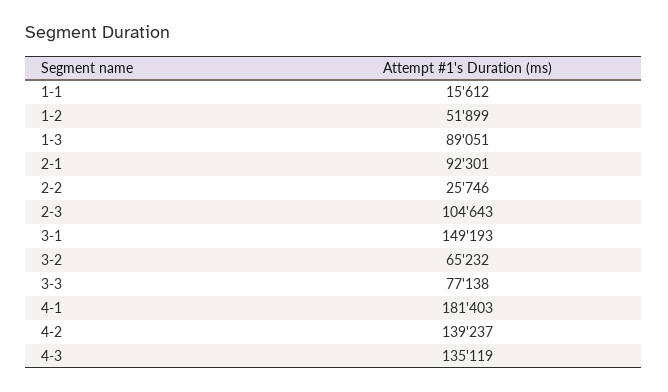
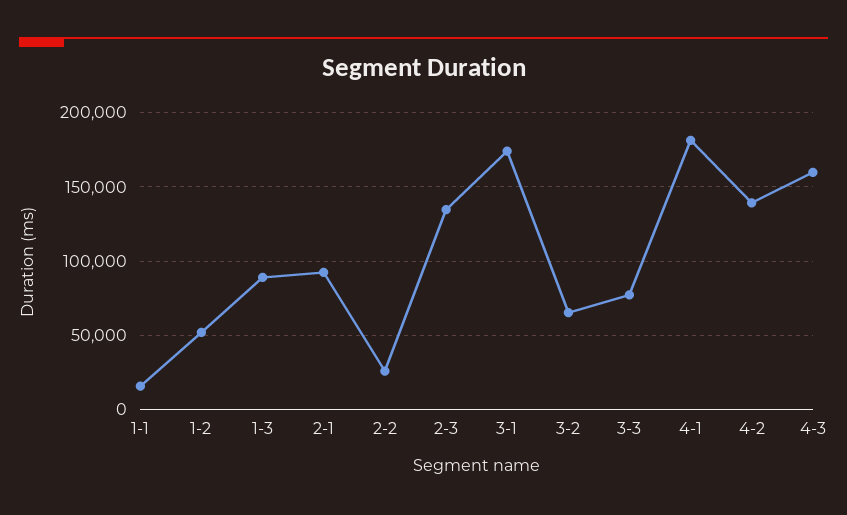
  {
    "1-1": 15612,
    "1-2": 51899,
    "1-3": 89051,
    "2-1": 92301,
    "2-2": 25746,
-   "2-3": 104643,
+   "2-3": 135000,
-   "3-1": 149193,
+   "3-1": 175000,
    "3-2": 65232,
    "3-3": 77138,
    "4-1": 181403,
    "4-2": 139237,
-   "4-3": 135119
+   "4-3": 160000
  }

